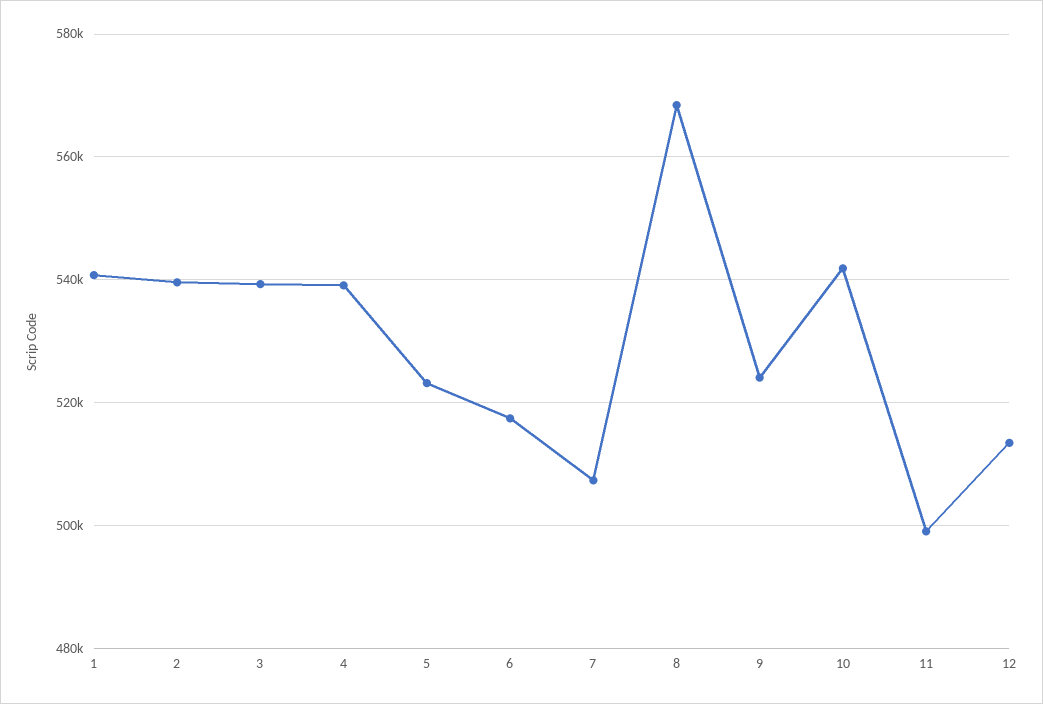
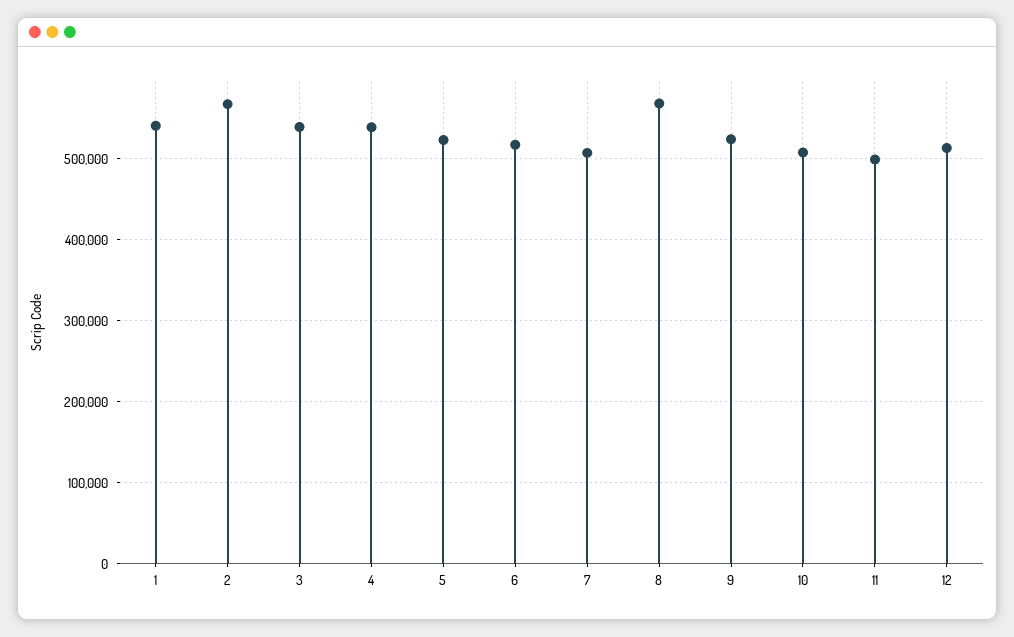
  {
    "1": 540000,
-   "2": 540000,
+   "2": 570000,
    "3": 540000,
    "4": 540000,
    "5": 524000,
    "6": 518000,
    "7": 508000,
    "8": 568000,
    "9": 524000,
-   "10": 542000,
+   "10": 510000,
    "11": 500000,
    "12": 514000
  }

